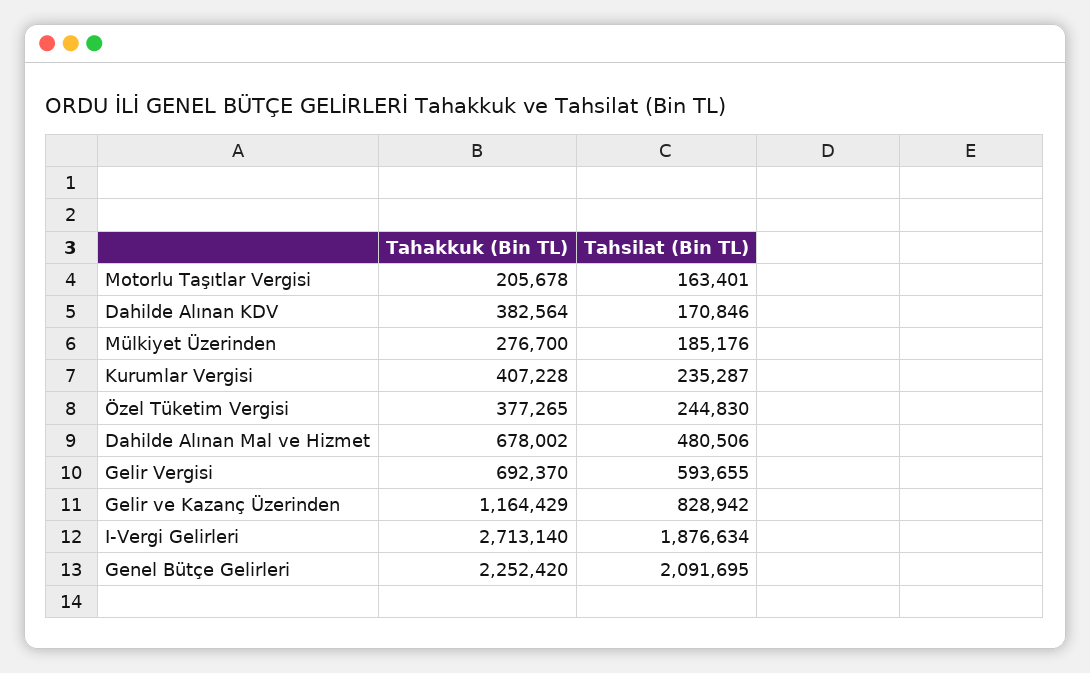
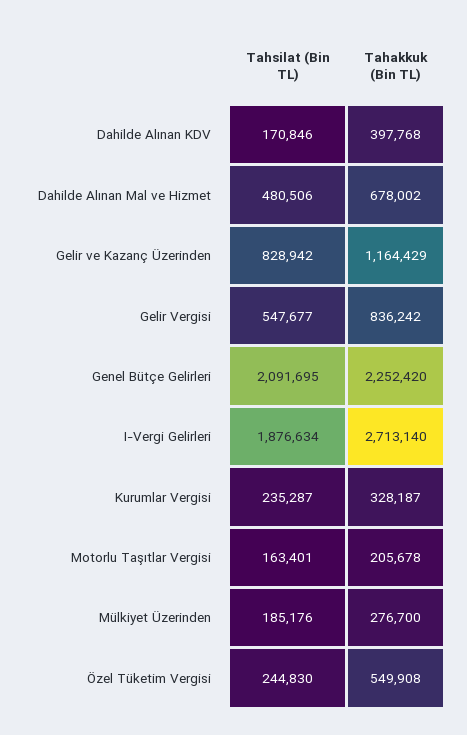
  {
    "Tahakkuk (Bin TL)": {
      "Motorlu Taşıtlar Vergisi": 205678,
-     "Dahilde Alınan KDV": 382564,
+     "Dahilde Alınan KDV": 397768,
      "Mülkiyet Üzerinden": 276700,
-     "Kurumlar Vergisi": 407228,
+     "Kurumlar Vergisi": 328187,
-     "Özel Tüketim Vergisi": 377265,
+     "Özel Tüketim Vergisi": 549908,
      "Dahilde Alınan Mal ve Hizmet": 678002,
-     "Gelir Vergisi": 692370,
+     "Gelir Vergisi": 836242,
      "Gelir ve Kazanç Üzerinden": 1164429,
      "I-Vergi Gelirleri": 2713140,
      "Genel Bütçe Gelirleri": 2252420
    },
    "Tahsilat (Bin TL)": {
      "Motorlu Taşıtlar Vergisi": 163401,
      "Dahilde Alınan KDV": 170846,
      "Mülkiyet Üzerinden": 185176,
      "Kurumlar Vergisi": 235287,
      "Özel Tüketim Vergisi": 244830,
      "Dahilde Alınan Mal ve Hizmet": 480506,
-     "Gelir Vergisi": 593655,
+     "Gelir Vergisi": 547677,
      "Gelir ve Kazanç Üzerinden": 828942,
      "I-Vergi Gelirleri": 1876634,
      "Genel Bütçe Gelirleri": 2091695
    }
  }

